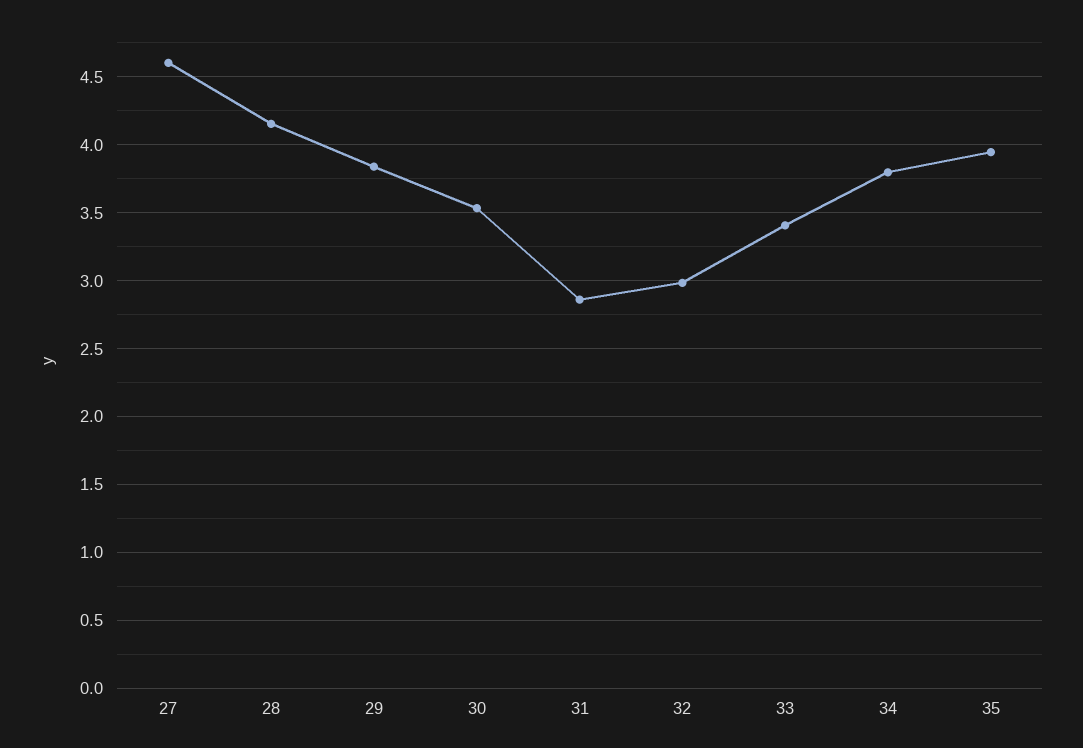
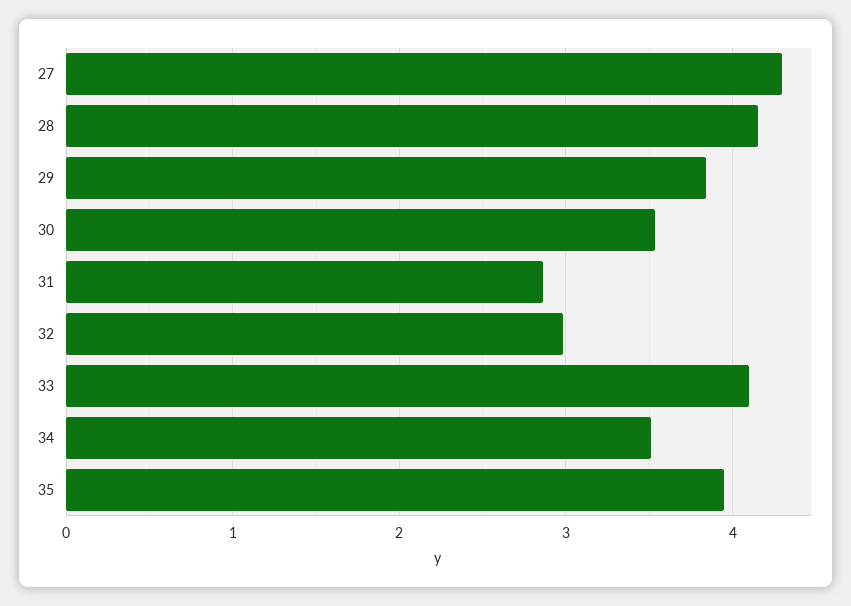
  {
-   "27": 4.6,
+   "27": 4.3,
    "28": 4.15,
    "29": 3.85,
    "30": 3.55,
    "31": 2.85,
    "32": 3,
-   "33": 3.4,
+   "33": 4.1,
-   "34": 3.8,
+   "34": 3.5,
    "35": 3.95
  }

